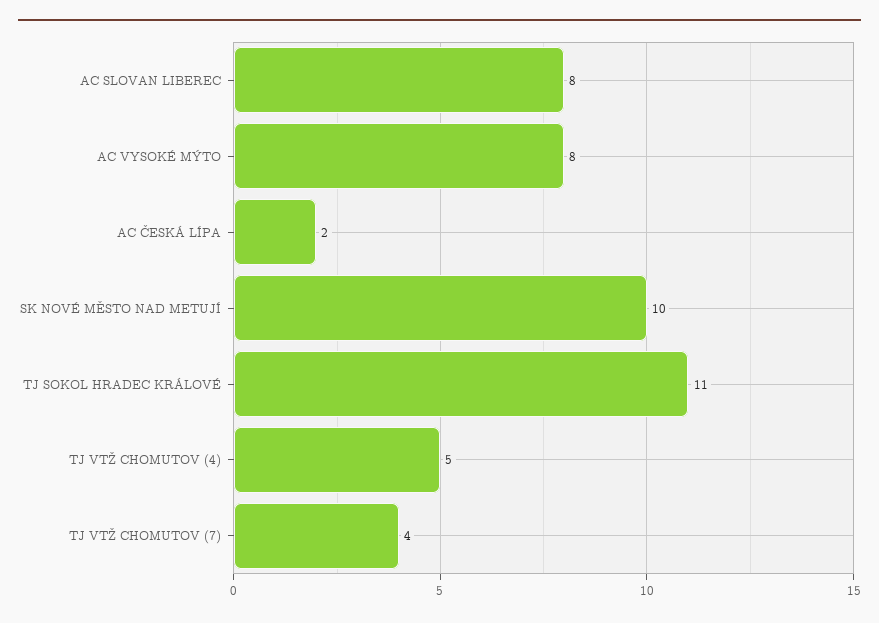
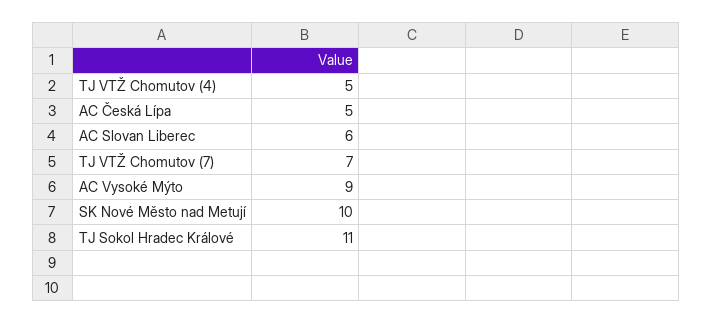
  {
-   "AC SLOVAN LIBEREC": 8,
+   "AC SLOVAN LIBEREC": 6,
-   "AC VYSOKÉ MÝTO": 8,
+   "AC VYSOKÉ MÝTO": 9,
-   "AC ČESKÁ LÍPA": 2,
+   "AC ČESKÁ LÍPA": 5,
    "SK NOVÉ MĚSTO NAD METUJÍ": 10,
    "TJ SOKOL HRADEC KRÁLOVÉ": 11,
    "TJ VTŽ CHOMUTOV (4)": 5,
-   "TJ VTŽ CHOMUTOV (7)": 4
+   "TJ VTŽ CHOMUTOV (7)": 7
  }

